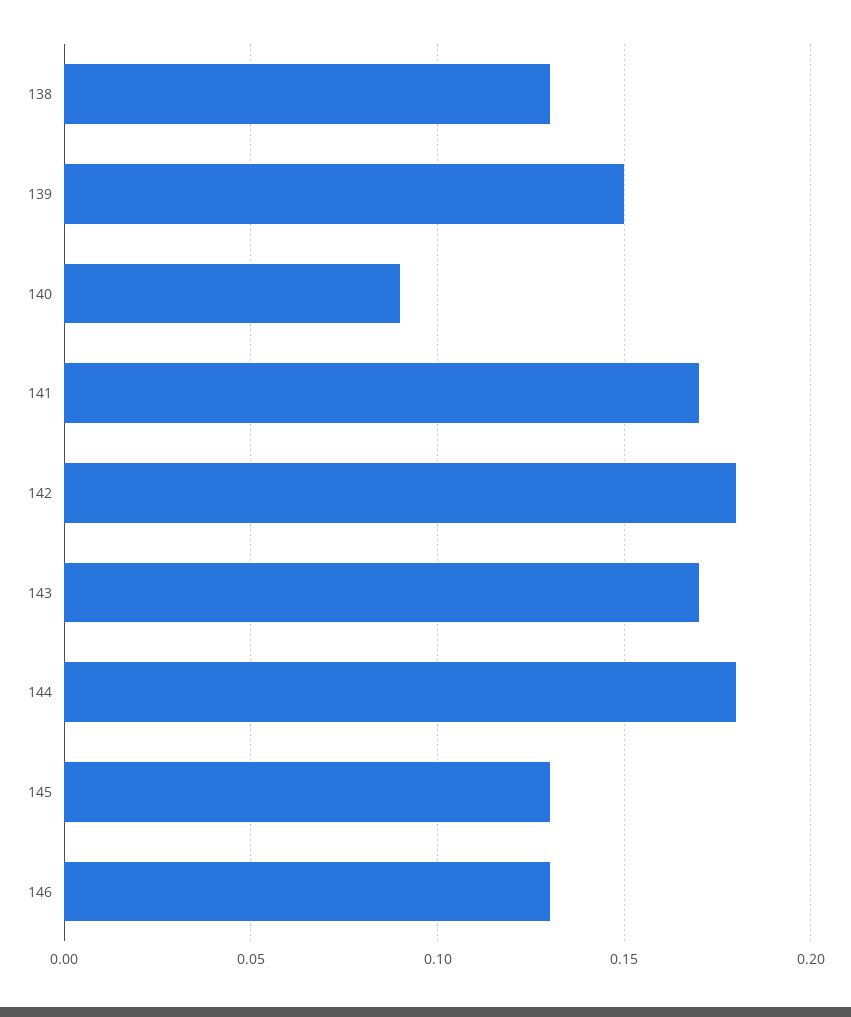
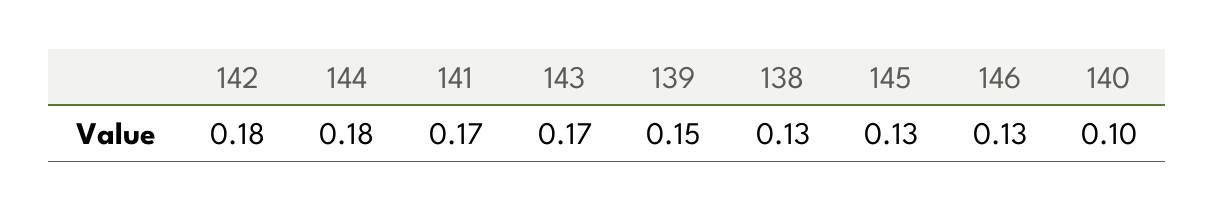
  {
    "138": 0.13,
    "139": 0.15,
-   "140": 0.09,
+   "140": 0.1,
    "141": 0.17,
    "142": 0.18,
    "143": 0.17,
    "144": 0.18,
    "145": 0.13,
    "146": 0.13
  }

